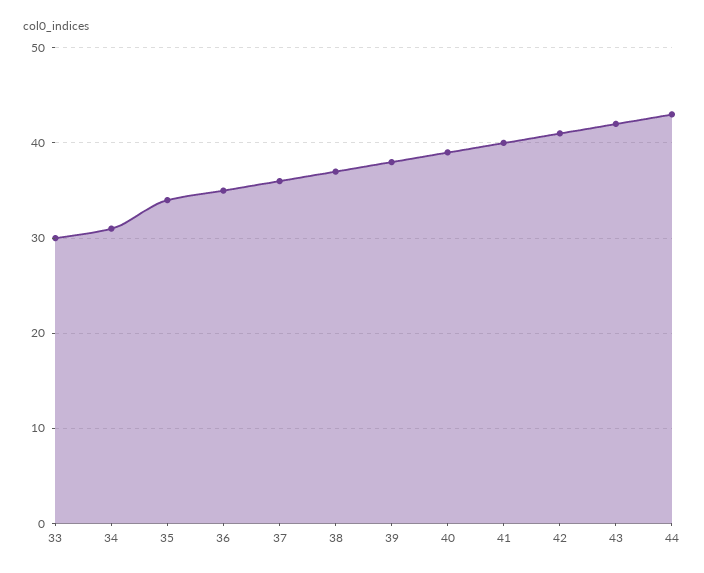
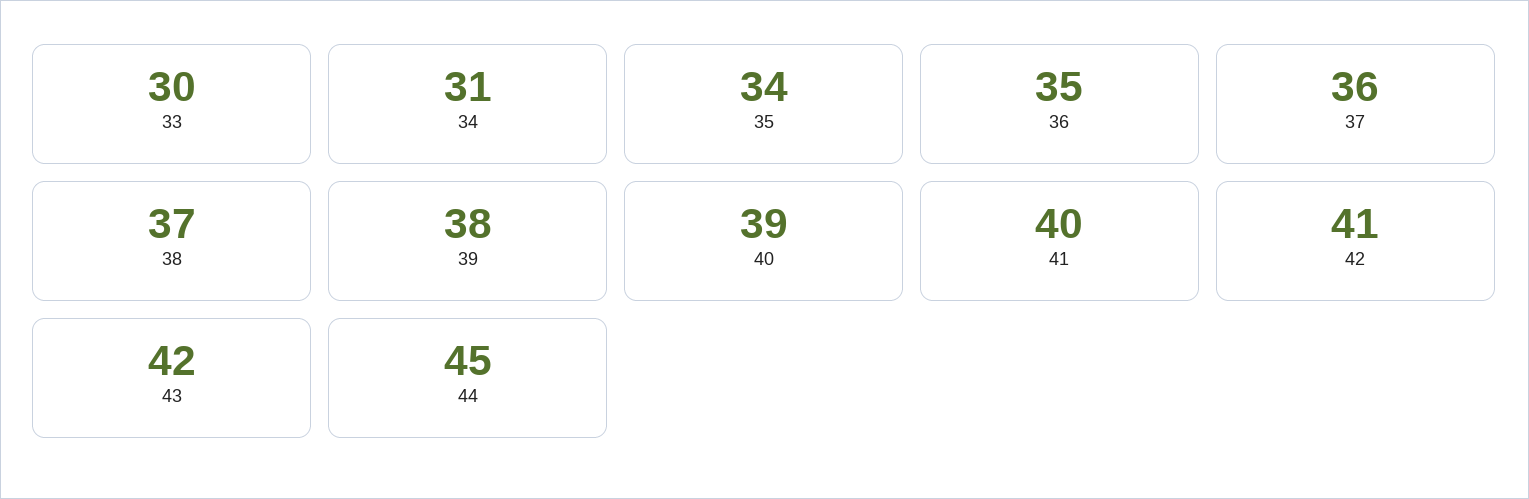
  {
    "33": 30,
    "34": 31,
    "35": 34,
    "36": 35,
    "37": 36,
    "38": 37,
    "39": 38,
    "40": 39,
    "41": 40,
    "42": 41,
    "43": 42,
-   "44": 43
+   "44": 45
  }

